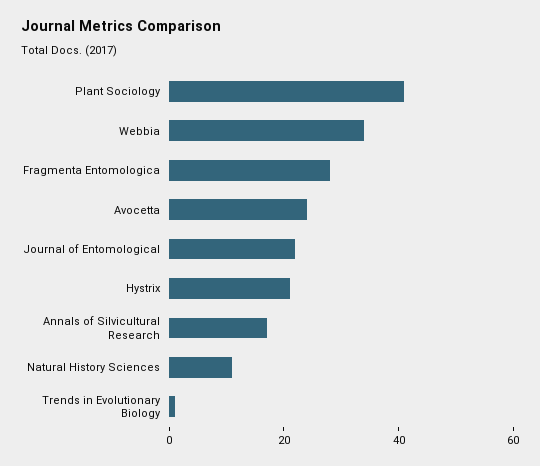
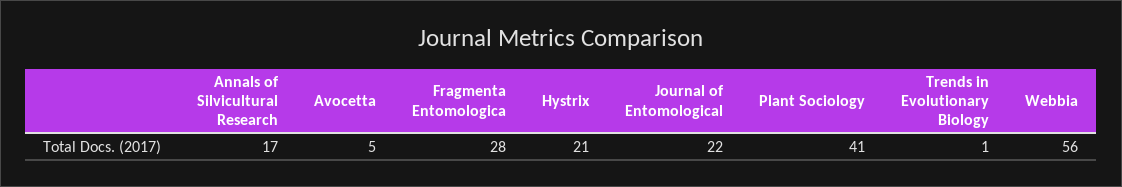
  {
    "Plant Sociology": 41,
-   "Webbia": 35,
+   "Webbia": 56,
    "Fragmenta Entomologica": 28,
-   "Avocetta": 25,
+   "Avocetta": 5,
    "Journal of Entomological": 22,
    "Hystrix": 21,
    "Annals of Silvicultural Research": 17,
-   "Natural History Sciences": 10,
    "Trends in Evolutionary Biology": 1
  }

